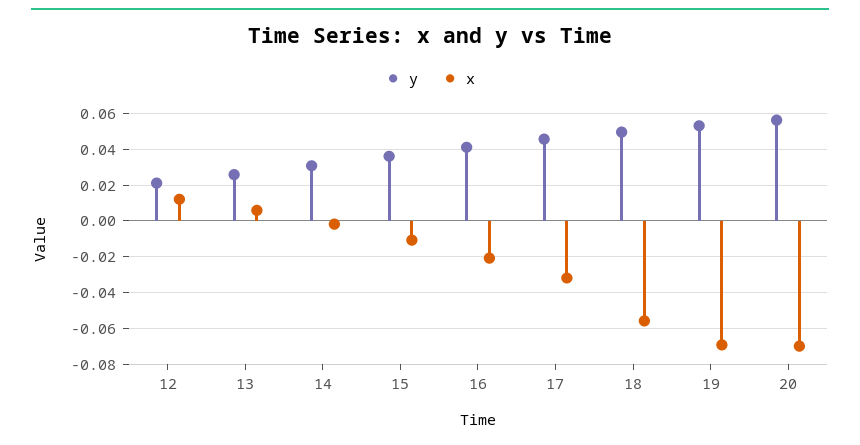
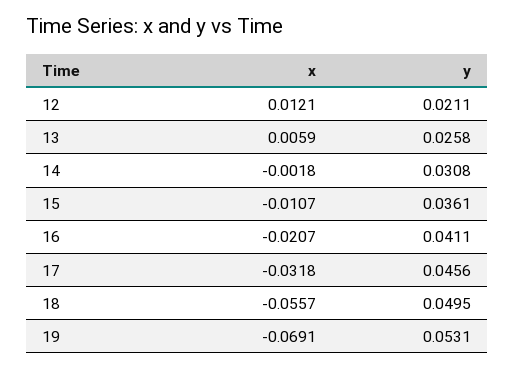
  {
    "y": {
      "12": 0.0211,
      "13": 0.0258,
      "14": 0.0308,
      "15": 0.0361,
      "16": 0.0411,
      "17": 0.0456,
      "18": 0.0495,
-     "19": 0.0531,
+     "19": 0.0531
-     "20": 0.055
    },
    "x": {
      "12": 0.0121,
      "13": 0.0059,
      "14": -0.0018,
      "15": -0.0107,
      "16": -0.0207,
      "17": -0.0318,
      "18": -0.0557,
-     "19": -0.0691,
+     "19": -0.0691
-     "20": -0.07
    }
  }

